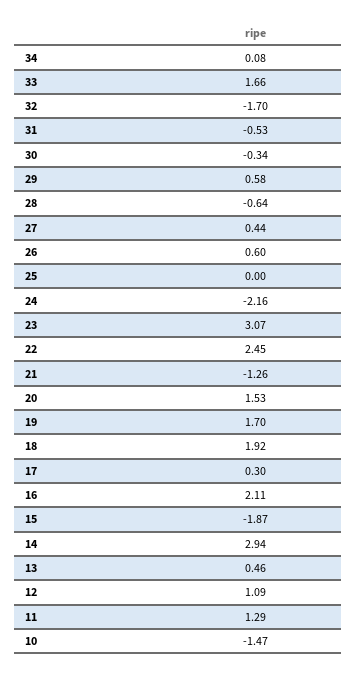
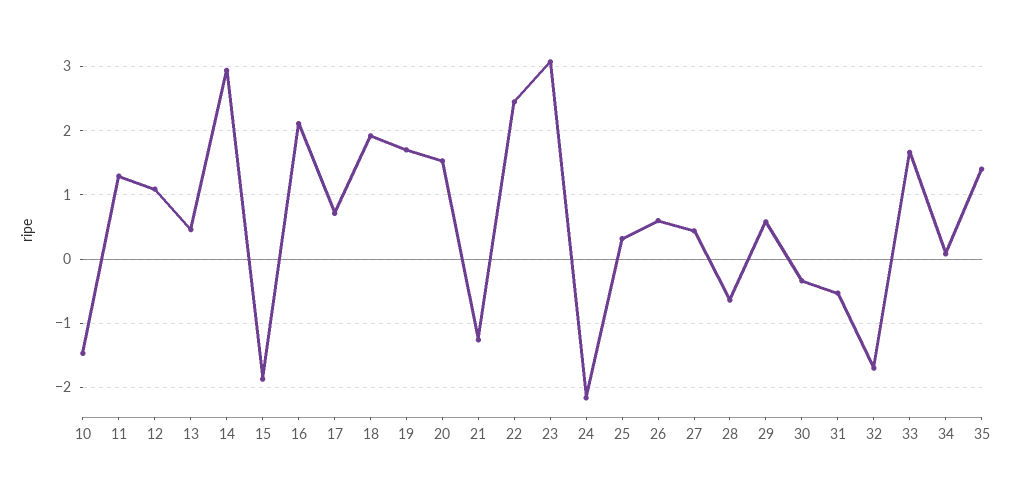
  {
    "34": 0.08,
    "33": 1.66,
    "32": -1.7,
    "31": -0.53,
    "30": -0.34,
    "29": 0.58,
    "28": -0.64,
    "27": 0.44,
    "26": 0.6,
-   "25": 0,
+   "25": 0.3,
    "24": -2.16,
    "23": 3.07,
    "22": 2.45,
    "21": -1.26,
    "20": 1.53,
    "19": 1.7,
    "18": 1.92,
-   "17": 0.3,
+   "17": 0.7,
    "16": 2.11,
    "15": -1.87,
    "14": 2.94,
    "13": 0.46,
    "12": 1.09,
    "11": 1.29,
-   "10": -1.47
+   "10": -1.47,
+   "35": 1.4
  }

